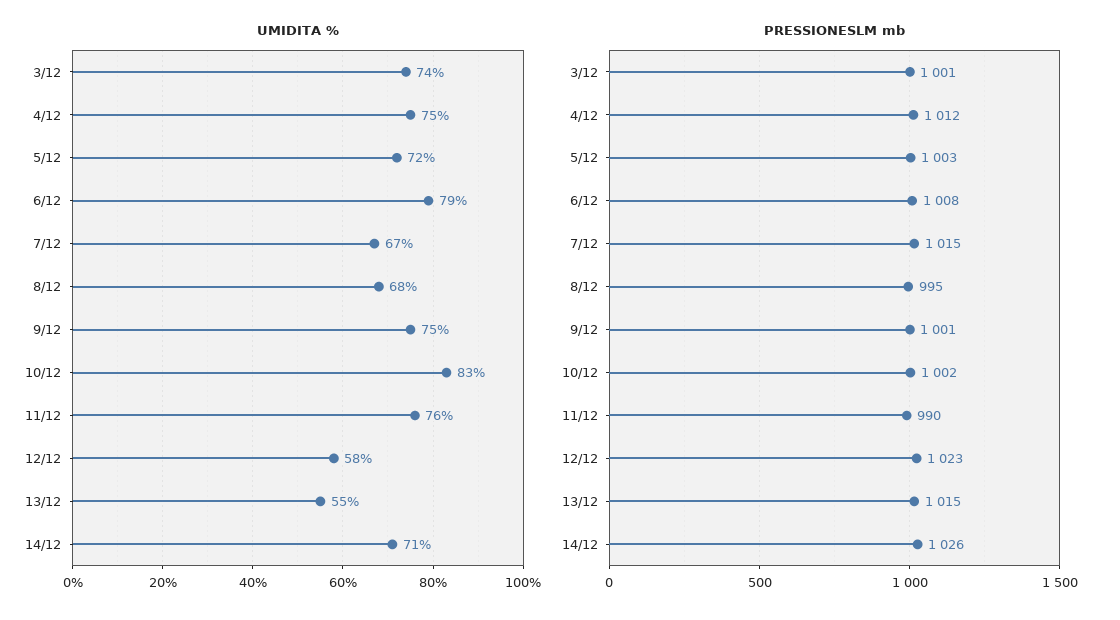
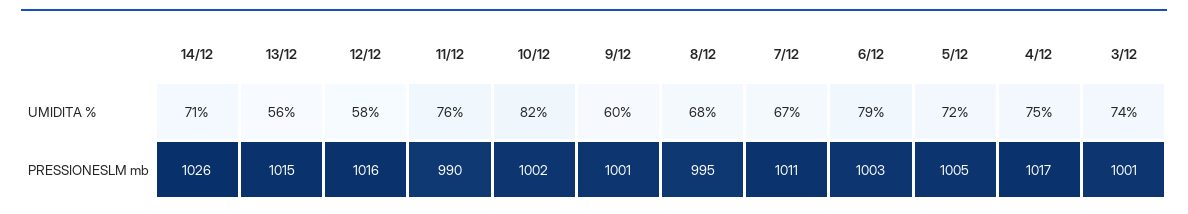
  {
    "UMIDITA %": {
      "3/12": 74,
      "4/12": 75,
      "5/12": 72,
      "6/12": 79,
      "7/12": 67,
      "8/12": 68,
-     "9/12": 75,
+     "9/12": 60,
-     "10/12": 83,
+     "10/12": 82,
      "11/12": 76,
      "12/12": 58,
-     "13/12": 55,
+     "13/12": 56,
      "14/12": 71
    },
    "PRESSIONESLM mb": {
      "3/12": 1001,
-     "4/12": 1012,
+     "4/12": 1017,
-     "5/12": 1003,
+     "5/12": 1005,
-     "6/12": 1008,
+     "6/12": 1003,
-     "7/12": 1015,
+     "7/12": 1011,
      "8/12": 995,
      "9/12": 1001,
      "10/12": 1002,
      "11/12": 990,
-     "12/12": 1023,
+     "12/12": 1016,
      "13/12": 1015,
      "14/12": 1026
    }
  }

